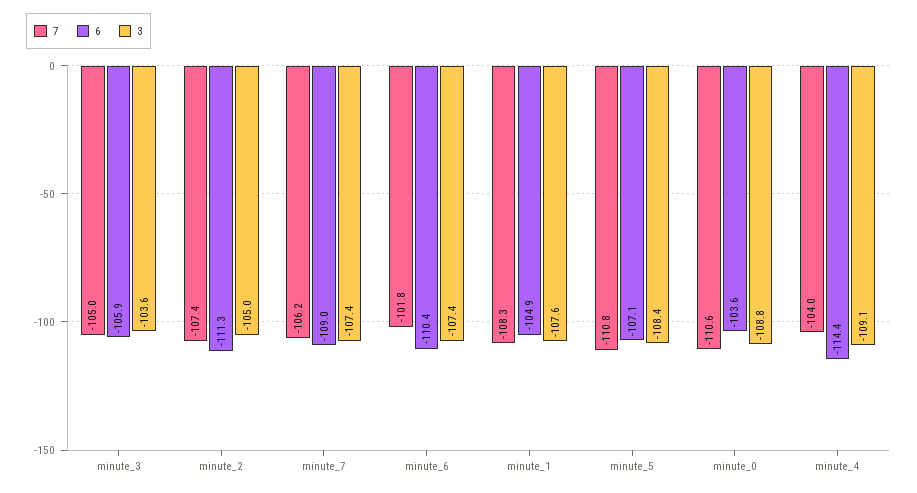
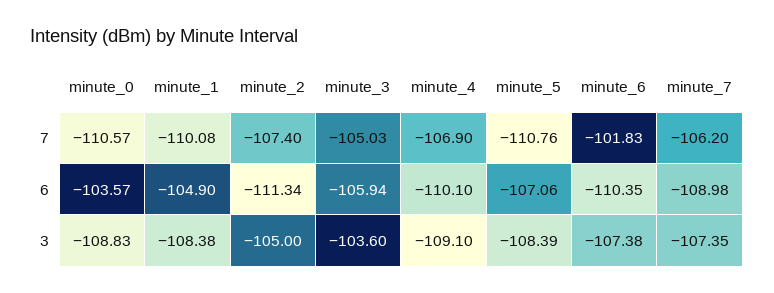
  {
    "7": {
      "minute_3": -105.03,
      "minute_2": -107.4,
      "minute_7": -106.2,
      "minute_6": -101.83,
-     "minute_1": -108.3,
+     "minute_1": -110.08,
      "minute_5": -110.76,
      "minute_0": -110.57,
-     "minute_4": -104
+     "minute_4": -106.9
    },
    "6": {
      "minute_3": -105.94,
      "minute_2": -111.34,
      "minute_7": -108.98,
      "minute_6": -110.35,
      "minute_1": -104.9,
      "minute_5": -107.06,
      "minute_0": -103.57,
-     "minute_4": -114.4
+     "minute_4": -110.1
    },
    "3": {
      "minute_3": -103.6,
      "minute_2": -105,
      "minute_7": -107.35,
      "minute_6": -107.38,
-     "minute_1": -107.6,
+     "minute_1": -108.38,
      "minute_5": -108.39,
      "minute_0": -108.83,
      "minute_4": -109.1
    }
  }

